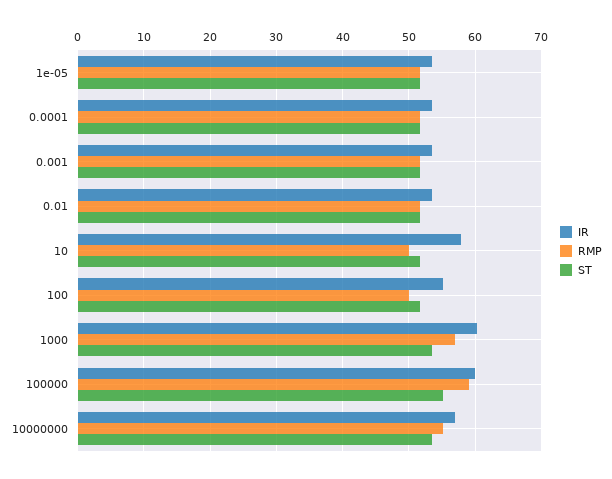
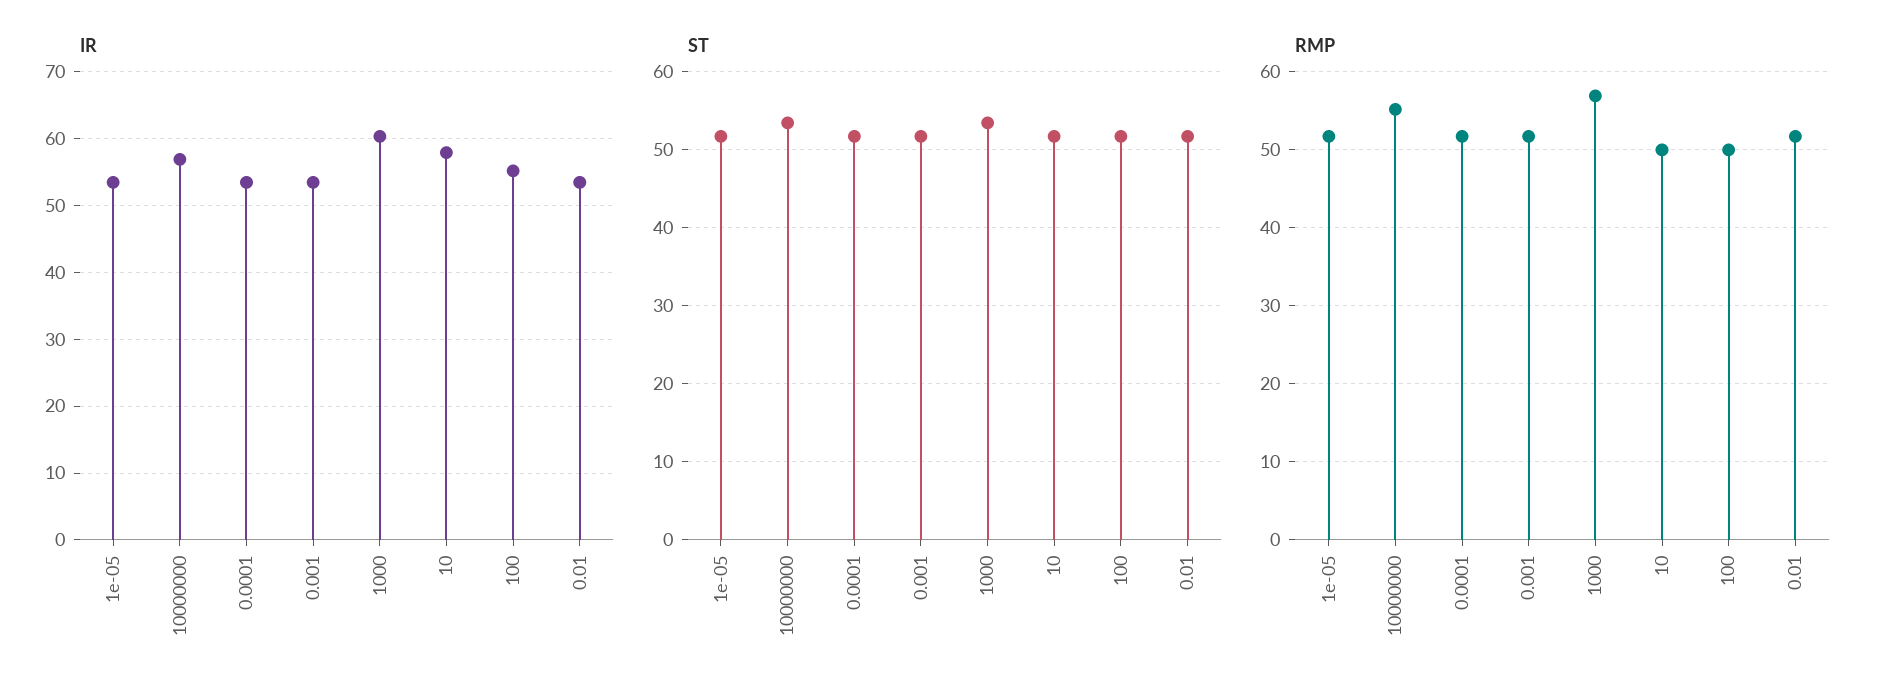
  {
    "IR": {
      "1e-05": 53,
      "0.0001": 53,
      "0.001": 53,
      "0.01": 53,
      "10": 58,
      "100": 55,
      "1000": 60,
-     "100000": 60,
      "10000000": 57
    },
    "RMP": {
      "1e-05": 52,
      "0.0001": 52,
      "0.001": 52,
      "0.01": 52,
      "10": 50,
      "100": 50,
      "1000": 57,
-     "100000": 59,
      "10000000": 55
    },
    "ST": {
      "1e-05": 52,
      "0.0001": 52,
      "0.001": 52,
      "0.01": 52,
      "10": 52,
      "100": 52,
      "1000": 53,
-     "100000": 55,
      "10000000": 53
    }
  }

